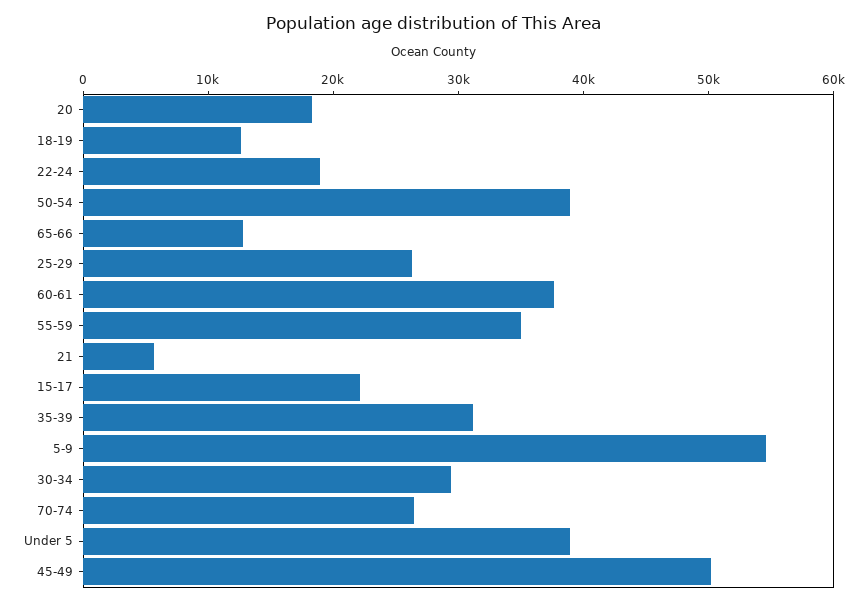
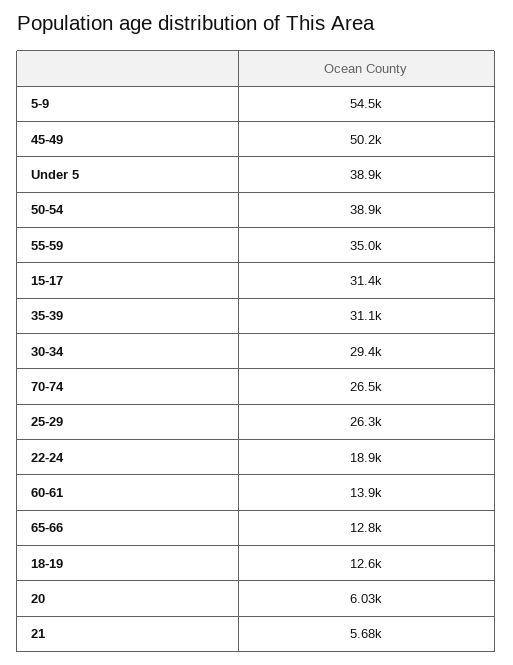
  {
-   "20": 18000,
+   "20": 6030,
    "18-19": 12600,
    "22-24": 18900,
    "50-54": 38900,
    "65-66": 12800,
    "25-29": 26300,
-   "60-61": 38000,
+   "60-61": 13900,
    "55-59": 35000,
    "21": 5680,
-   "15-17": 22000,
+   "15-17": 31400,
    "35-39": 31100,
    "5-9": 54500,
    "30-34": 29400,
    "70-74": 26500,
    "Under 5": 38900,
    "45-49": 50200
  }

